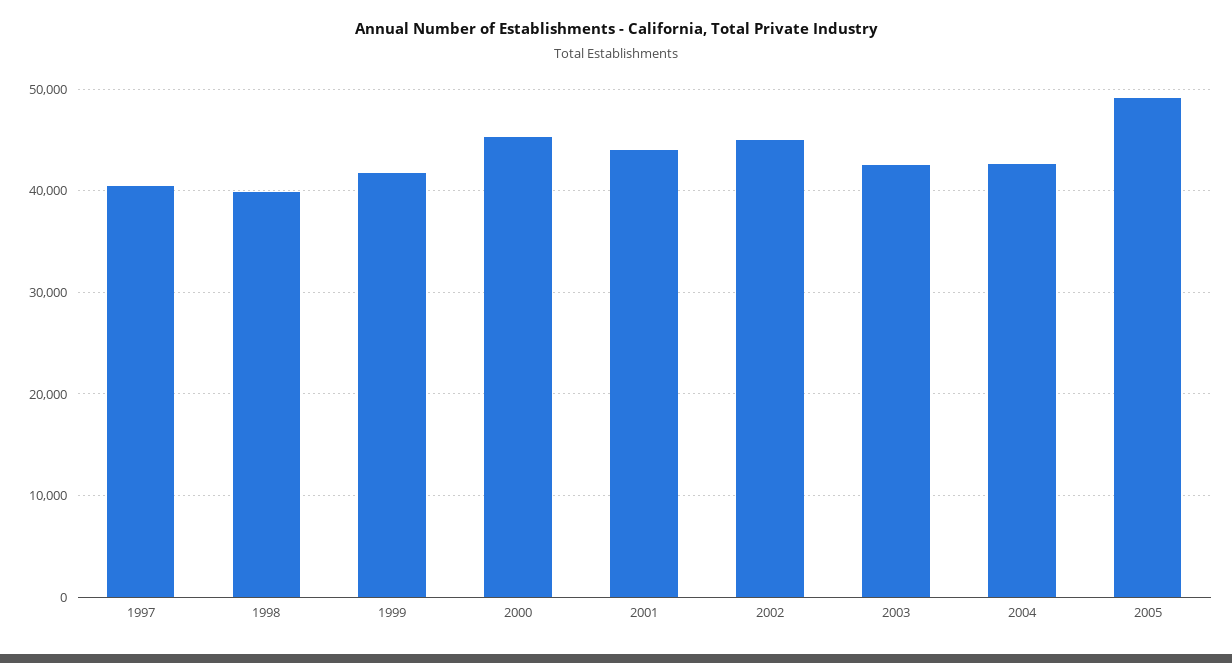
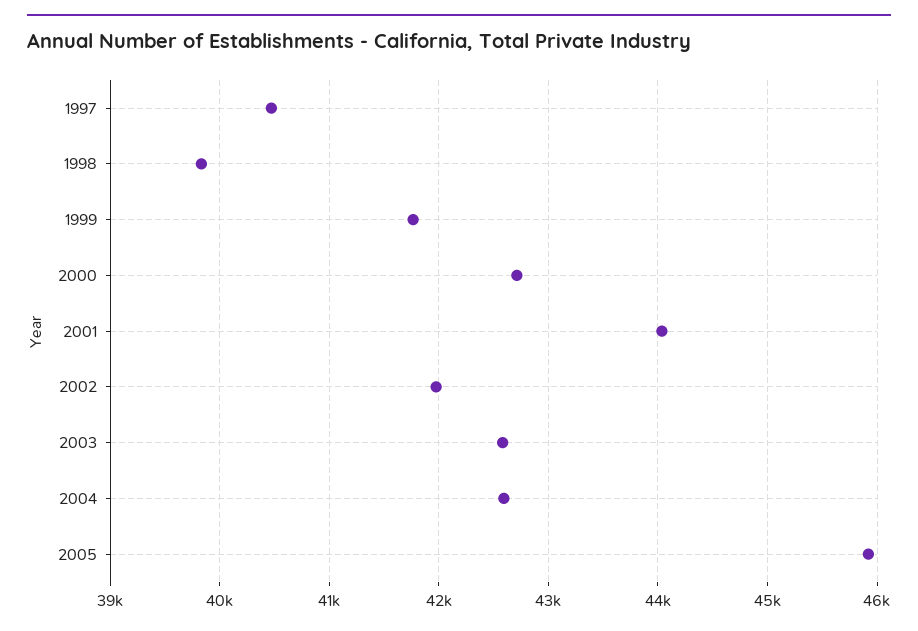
  {
    "1997": 40500,
    "1998": 39800,
    "1999": 41800,
-   "2000": 45000,
+   "2000": 42700,
    "2001": 44000,
-   "2002": 45000,
+   "2002": 42000,
    "2003": 42600,
    "2004": 42600,
-   "2005": 49000
+   "2005": 45900
  }

